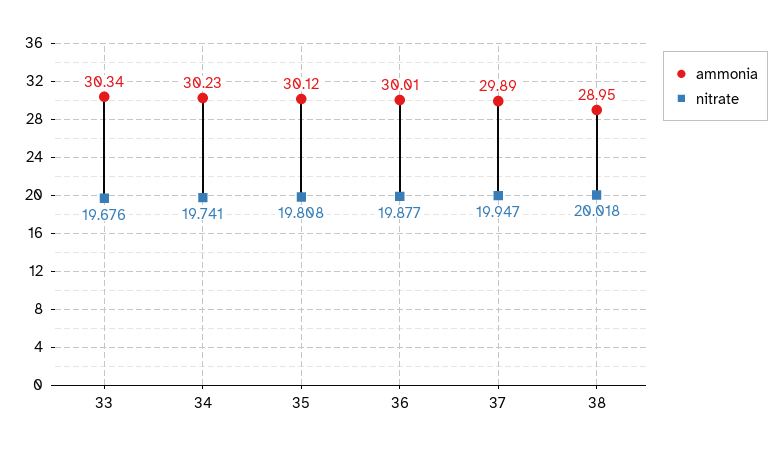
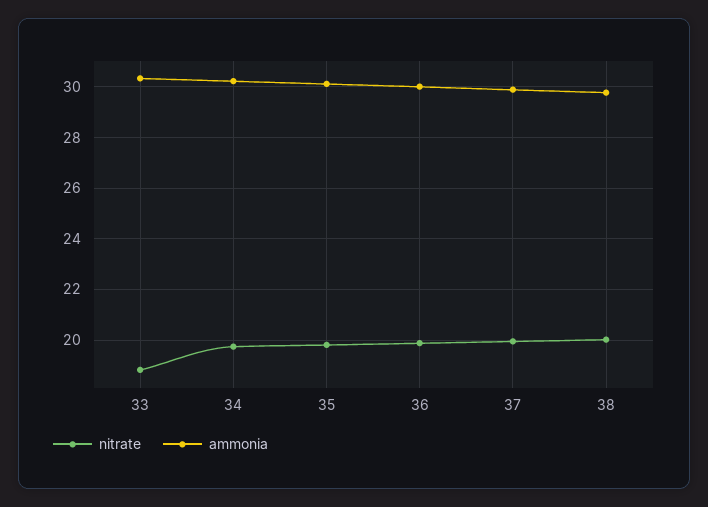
  {
    "ammonia": {
      "33": 30.34,
      "34": 30.23,
      "35": 30.12,
      "36": 30.01,
      "37": 29.89,
-     "38": 28.95
+     "38": 29.75
    },
    "nitrate": {
-     "33": 19.676,
+     "33": 18.75,
      "34": 19.741,
      "35": 19.808,
      "36": 19.877,
      "37": 19.947,
      "38": 20.018
    }
  }

